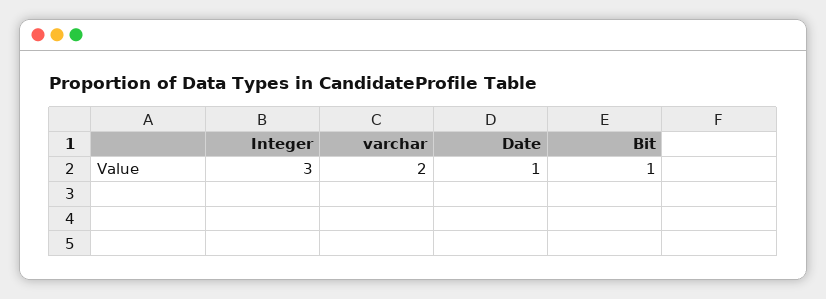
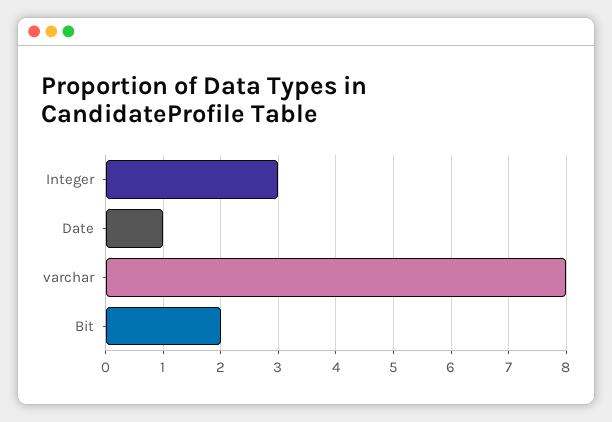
  {
    "Integer": 3,
-   "varchar": 2,
+   "varchar": 8,
    "Date": 1,
-   "Bit": 1
+   "Bit": 2
  }

